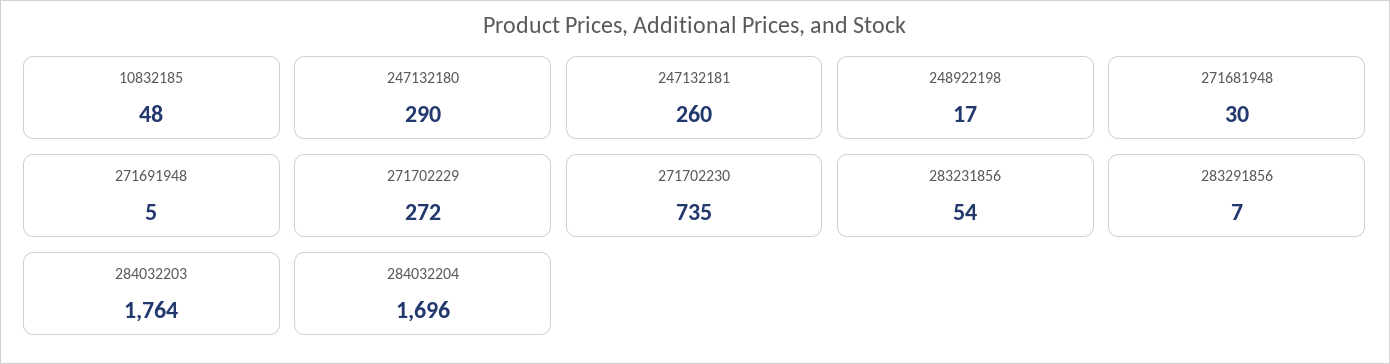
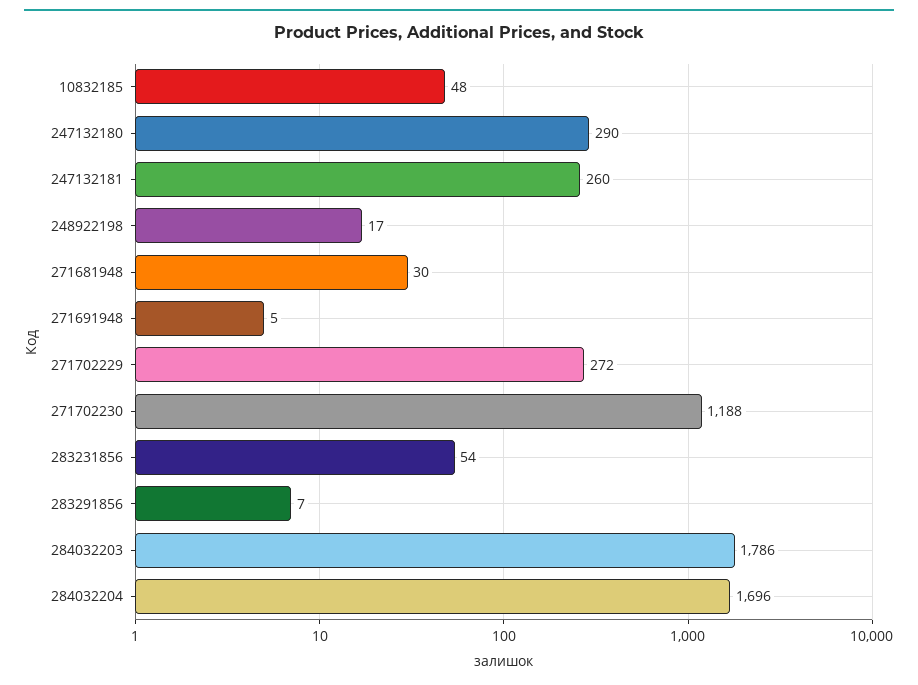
  {
    "10832185": 48,
    "247132180": 290,
    "247132181": 260,
    "248922198": 17,
    "271681948": 30,
    "271691948": 5,
    "271702229": 272,
-   "271702230": 735,
+   "271702230": 1188,
    "283231856": 54,
    "283291856": 7,
-   "284032203": 1764,
+   "284032203": 1786,
    "284032204": 1696
  }

